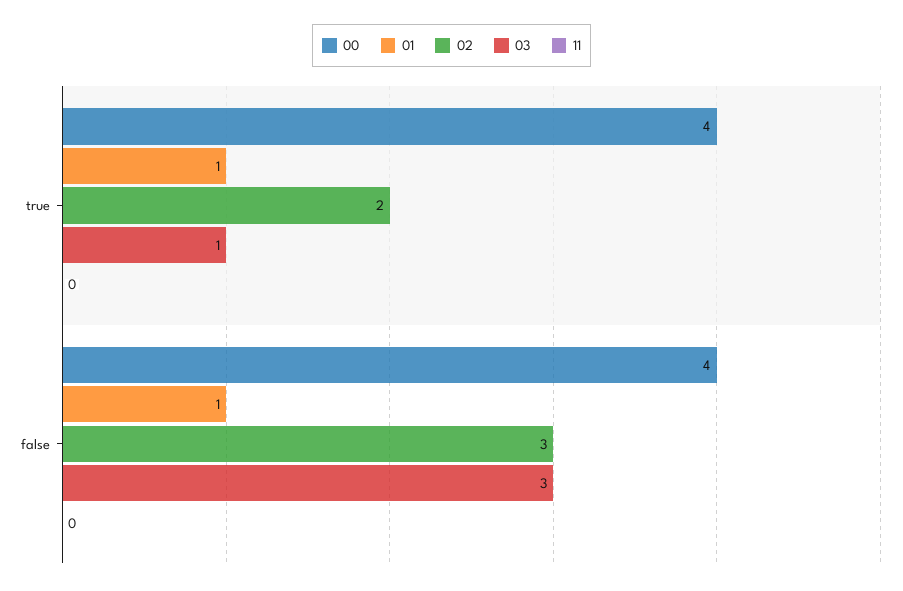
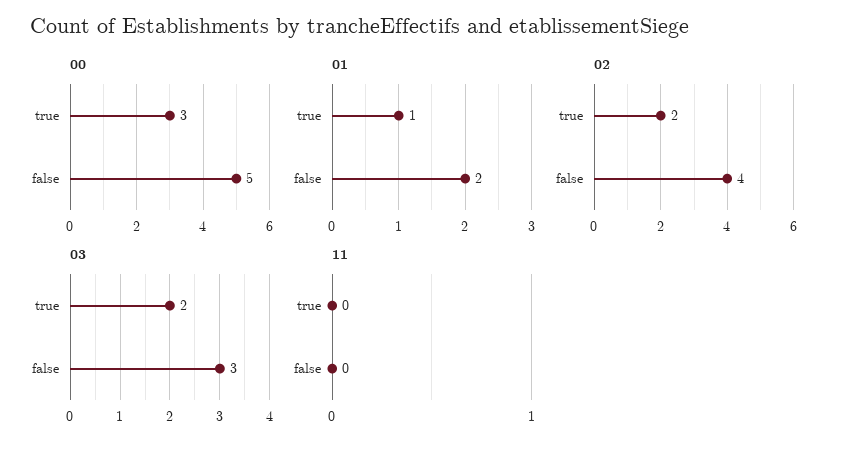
  {
    "00": {
-     "true": 4,
+     "true": 3,
-     "false": 4
+     "false": 5
    },
    "01": {
      "true": 1,
-     "false": 1
+     "false": 2
    },
    "02": {
      "true": 2,
-     "false": 3
+     "false": 4
    },
    "03": {
-     "true": 1,
+     "true": 2,
      "false": 3
    },
    "11": {
      "true": 0,
      "false": 0
    }
  }

